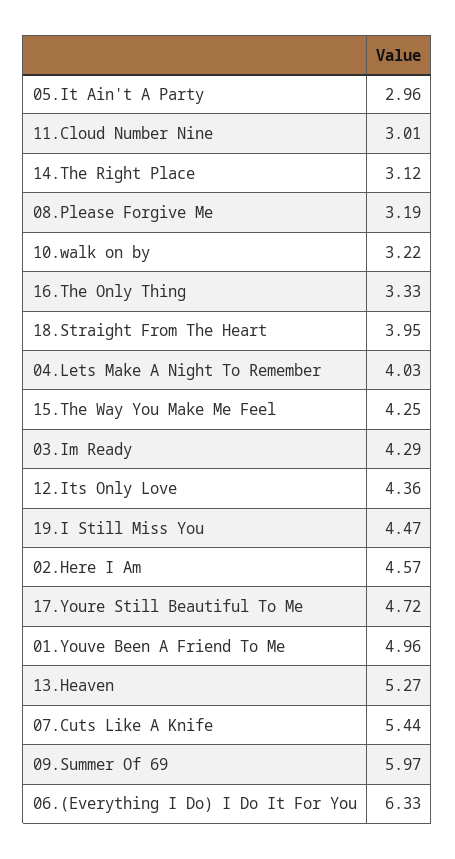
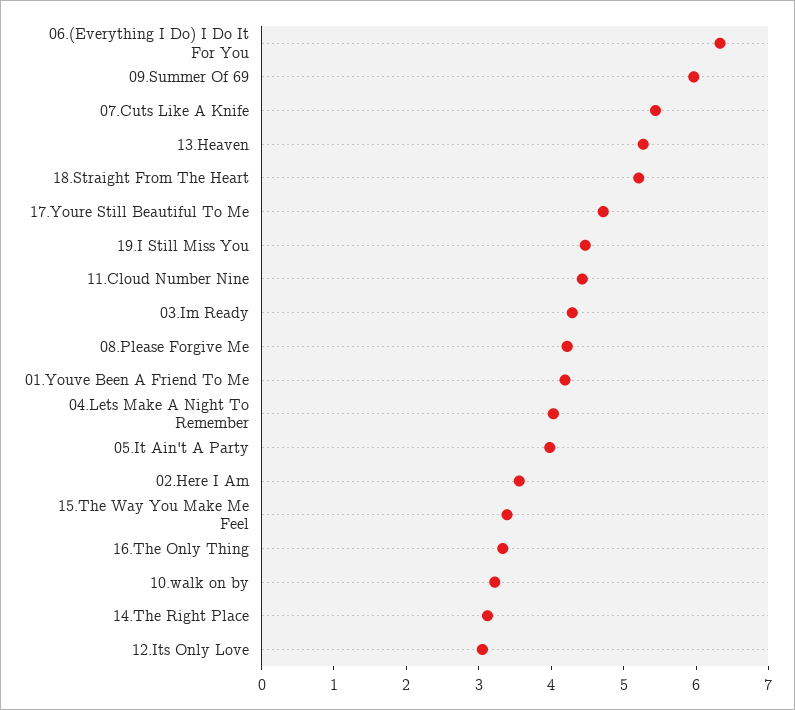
  {
-   "05.It Ain't A Party": 2.96,
+   "05.It Ain't A Party": 4,
-   "11.Cloud Number Nine": 3.01,
+   "11.Cloud Number Nine": 4.4,
    "14.The Right Place": 3.12,
-   "08.Please Forgive Me": 3.19,
+   "08.Please Forgive Me": 4.2,
    "10.walk on by": 3.22,
    "16.The Only Thing": 3.33,
-   "18.Straight From The Heart": 3.95,
+   "18.Straight From The Heart": 5.2,
    "04.Lets Make A Night To Remember": 4.03,
-   "15.The Way You Make Me Feel": 4.25,
+   "15.The Way You Make Me Feel": 3.4,
    "03.Im Ready": 4.29,
-   "12.Its Only Love": 4.36,
+   "12.Its Only Love": 3,
    "19.I Still Miss You": 4.47,
-   "02.Here I Am": 4.57,
+   "02.Here I Am": 3.6,
    "17.Youre Still Beautiful To Me": 4.72,
-   "01.Youve Been A Friend To Me": 4.96,
+   "01.Youve Been A Friend To Me": 4.2,
    "13.Heaven": 5.27,
    "07.Cuts Like A Knife": 5.44,
    "09.Summer Of 69": 5.97,
    "06.(Everything I Do) I Do It For You": 6.33
  }

